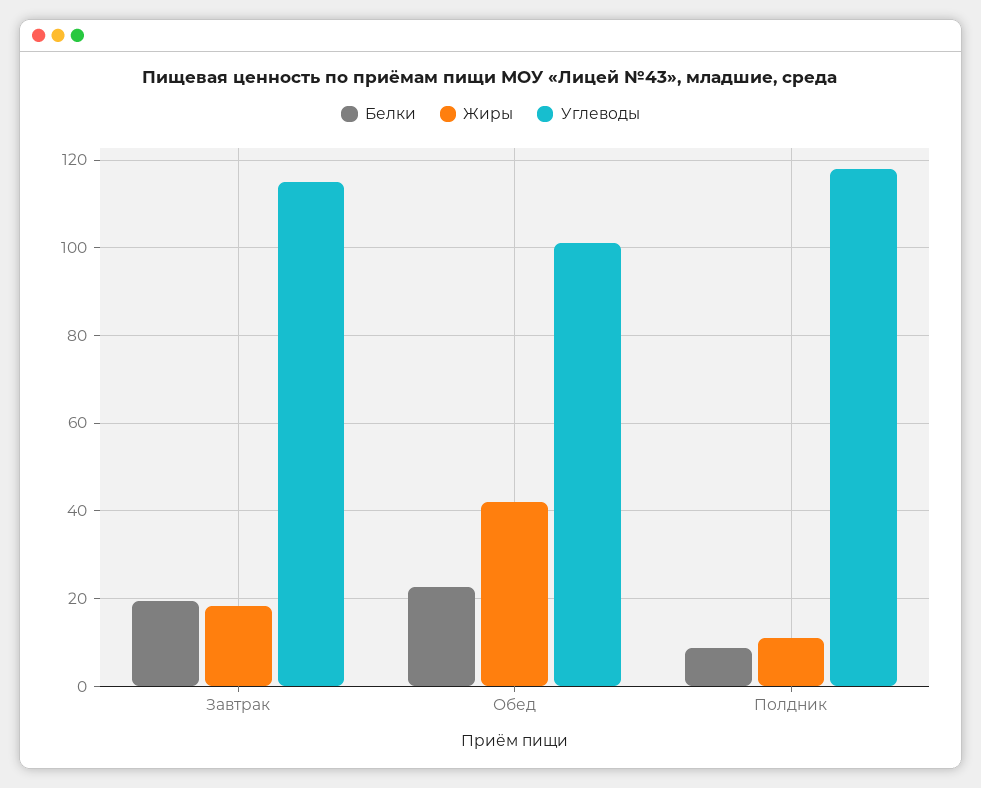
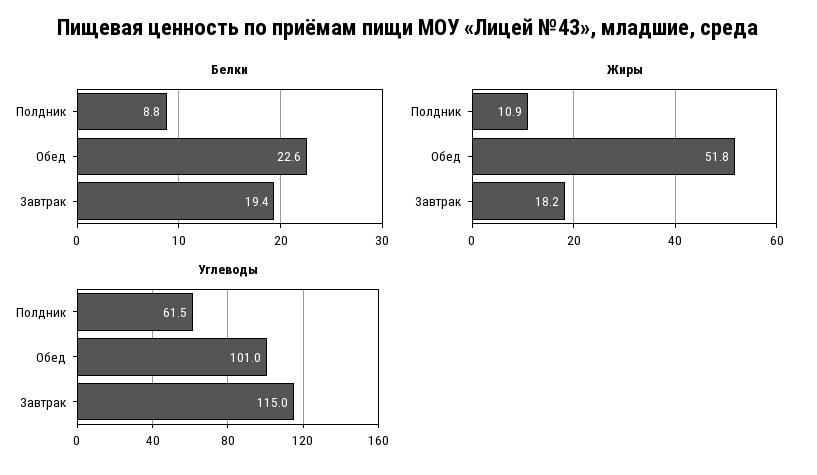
  {
    "Белки": {
      "Завтрак": 19.4,
      "Обед": 22.6,
      "Полдник": 8.8
    },
    "Жиры": {
      "Завтрак": 18.2,
-     "Обед": 42,
+     "Обед": 51.8,
      "Полдник": 10.9
    },
    "Углеводы": {
      "Завтрак": 115,
      "Обед": 101,
-     "Полдник": 118
+     "Полдник": 61.5
    }
  }

